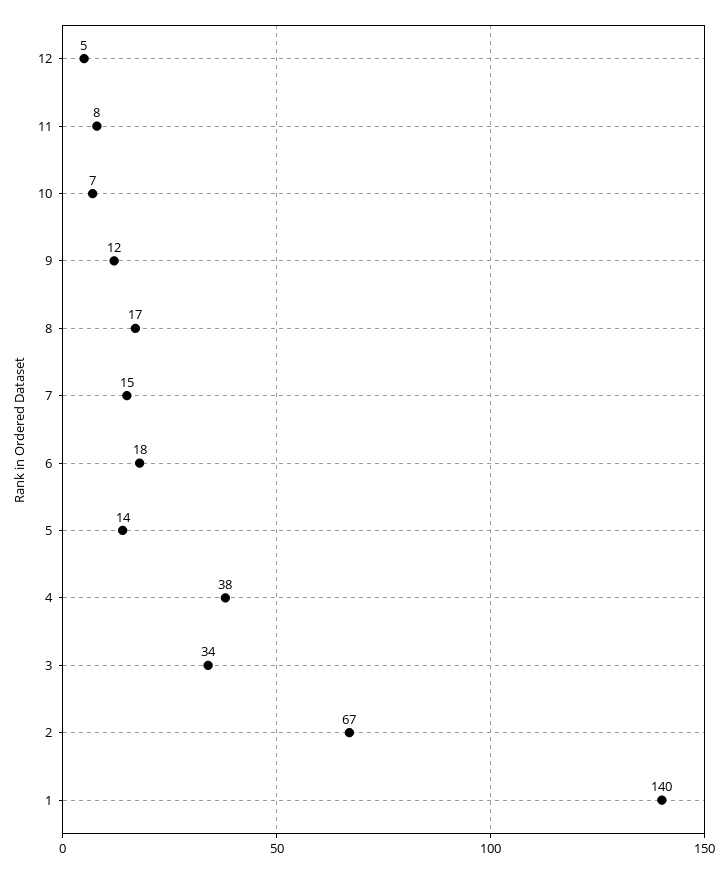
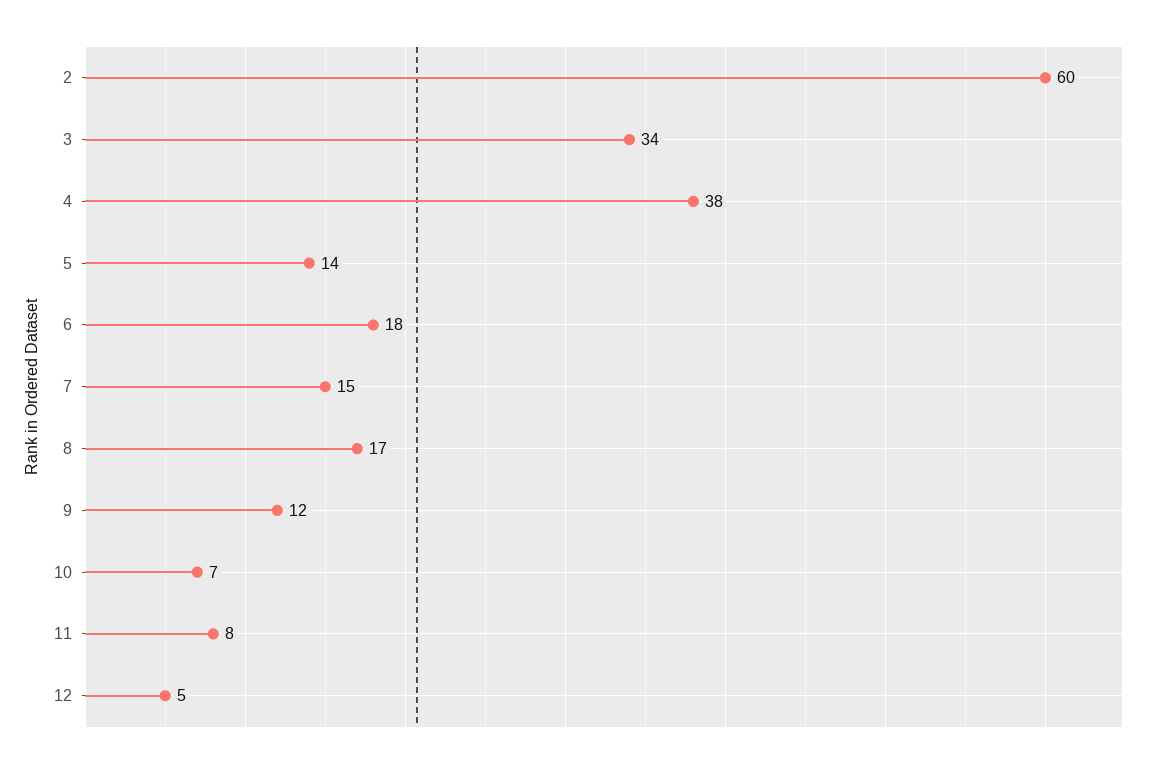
  {
    "12": 5,
    "11": 8,
    "10": 7,
    "9": 12,
    "8": 17,
    "7": 15,
    "6": 18,
    "5": 14,
    "4": 38,
    "3": 34,
-   "2": 67,
+   "2": 60
-   "1": 140
  }

